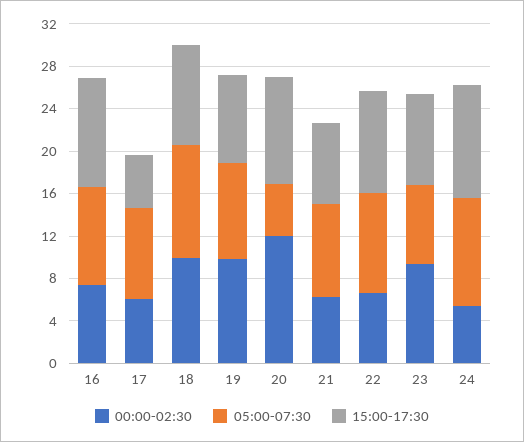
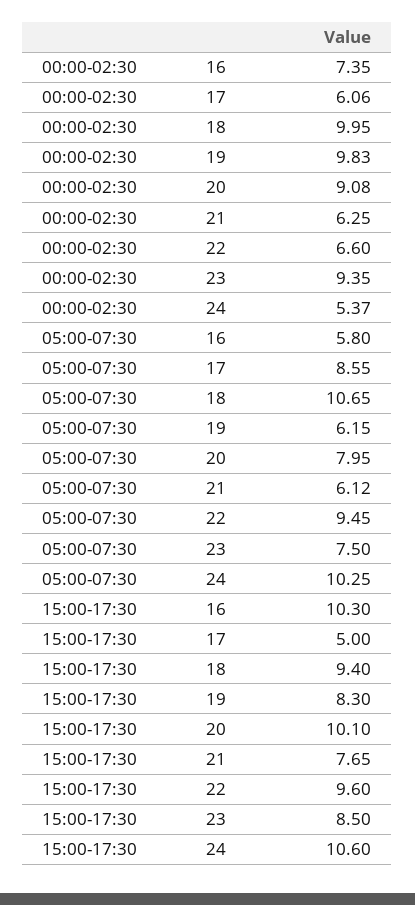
  {
    "00:00-02:30": {
      "16": 7.35,
      "17": 6.06,
      "18": 9.95,
      "19": 9.83,
-     "20": 12,
+     "20": 9.08,
      "21": 6.25,
      "22": 6.6,
      "23": 9.35,
      "24": 5.37
    },
    "05:00-07:30": {
-     "16": 9,
+     "16": 5.8,
      "17": 8.55,
      "18": 10.65,
-     "19": 9,
+     "19": 6.15,
-     "20": 5,
+     "20": 7.95,
-     "21": 9,
+     "21": 6.12,
      "22": 9.45,
      "23": 7.5,
      "24": 10.25
    },
    "15:00-17:30": {
      "16": 10.3,
      "17": 5,
      "18": 9.4,
      "19": 8.3,
      "20": 10.1,
      "21": 7.65,
      "22": 9.6,
      "23": 8.5,
      "24": 10.6
    }
  }

